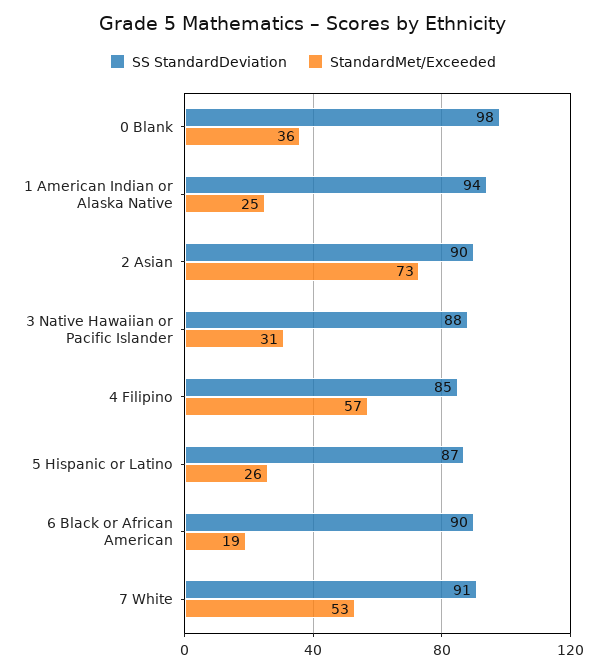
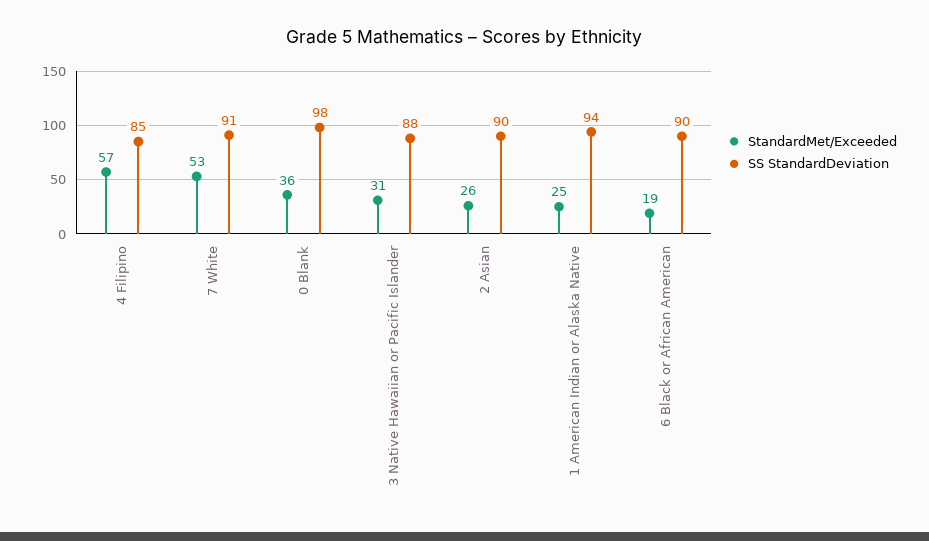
  {
    "SS StandardDeviation": {
      "0 Blank": 98,
      "1 American Indian or Alaska Native": 94,
      "2 Asian": 90,
      "3 Native Hawaiian or Pacific Islander": 88,
      "4 Filipino": 85,
-     "5 Hispanic or Latino": 87,
      "6 Black or African American": 90,
      "7 White": 91
    },
    "StandardMet/Exceeded": {
      "0 Blank": 36,
      "1 American Indian or Alaska Native": 25,
-     "2 Asian": 73,
+     "2 Asian": 26,
      "3 Native Hawaiian or Pacific Islander": 31,
      "4 Filipino": 57,
-     "5 Hispanic or Latino": 26,
      "6 Black or African American": 19,
      "7 White": 53
    }
  }

